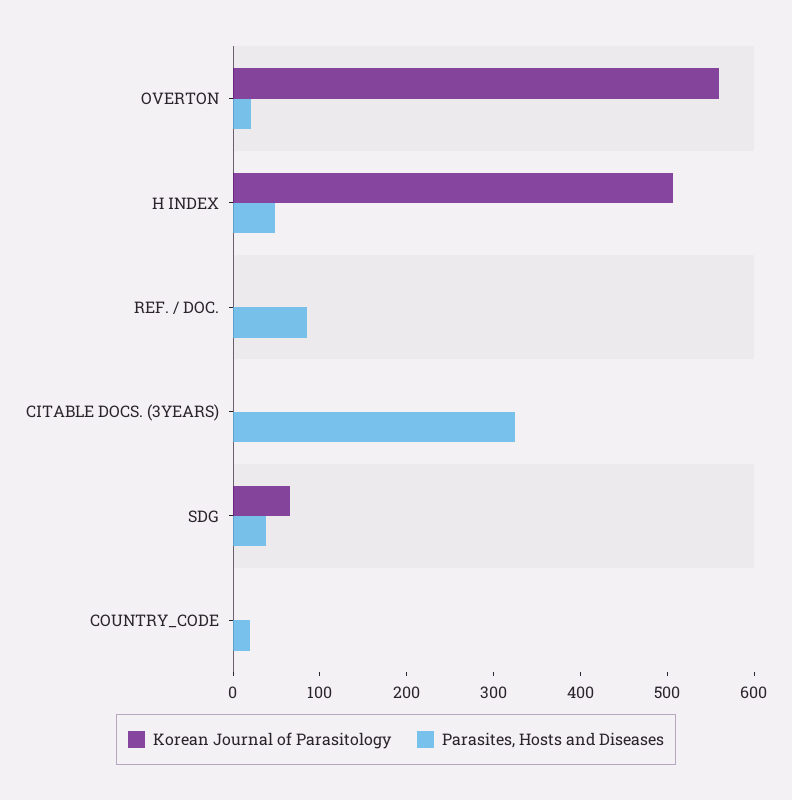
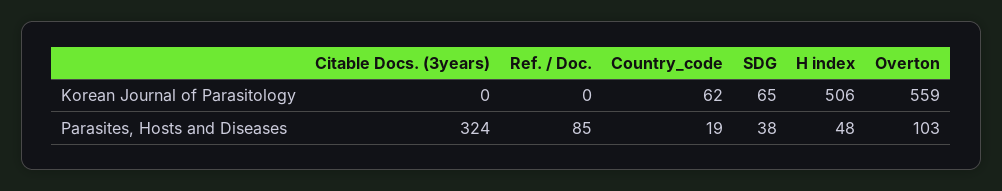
  {
    "Korean Journal of Parasitology": {
      "OVERTON": 559,
      "H INDEX": 506,
      "REF. / DOC.": 0,
      "CITABLE DOCS. (3YEARS)": 0,
      "SDG": 65,
-     "COUNTRY_CODE": 0
+     "COUNTRY_CODE": 62
    },
    "Parasites, Hosts and Diseases": {
-     "OVERTON": 20,
+     "OVERTON": 103,
      "H INDEX": 48,
      "REF. / DOC.": 85,
      "CITABLE DOCS. (3YEARS)": 324,
      "SDG": 38,
      "COUNTRY_CODE": 19
    }
  }

